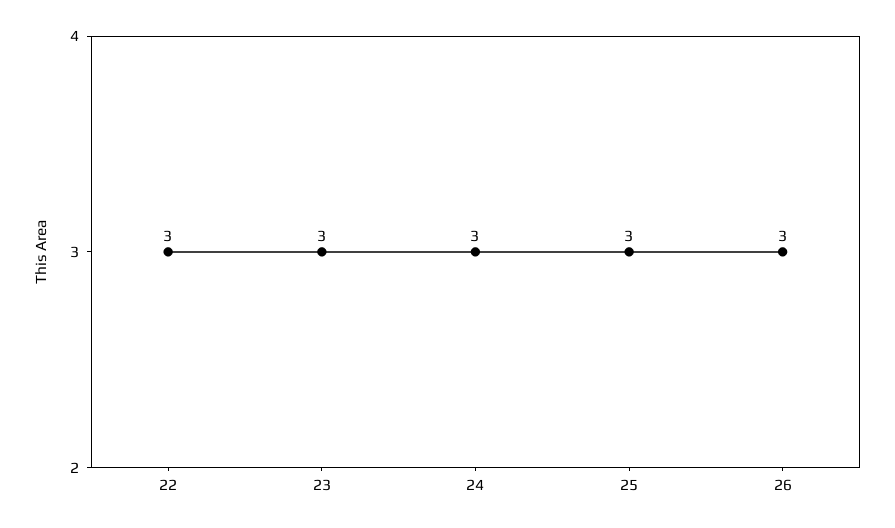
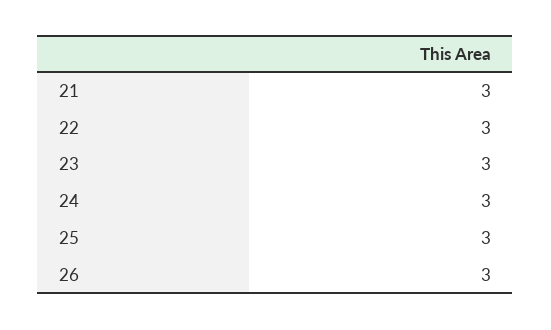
  {
    "22": 3,
    "23": 3,
    "24": 3,
    "25": 3,
-   "26": 3
+   "26": 3,
+   "21": 3
  }

